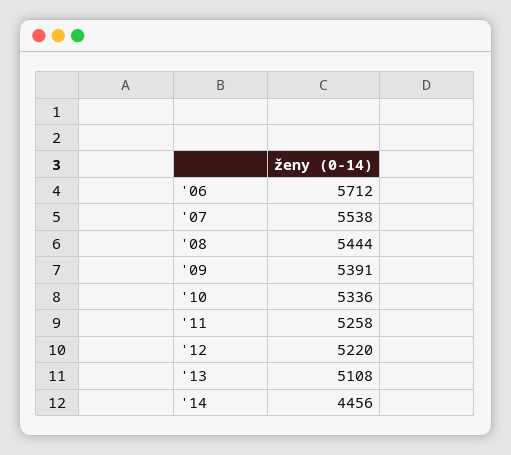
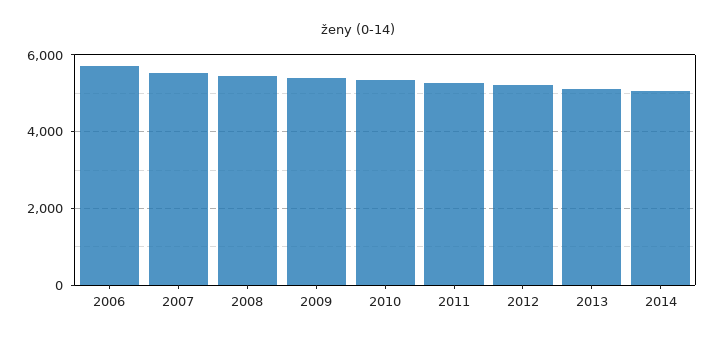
  {
    "'06": 5712,
    "'07": 5538,
    "'08": 5444,
    "'09": 5391,
    "'10": 5336,
    "'11": 5258,
    "'12": 5220,
    "'13": 5108,
-   "'14": 4456
+   "'14": 5000
  }

